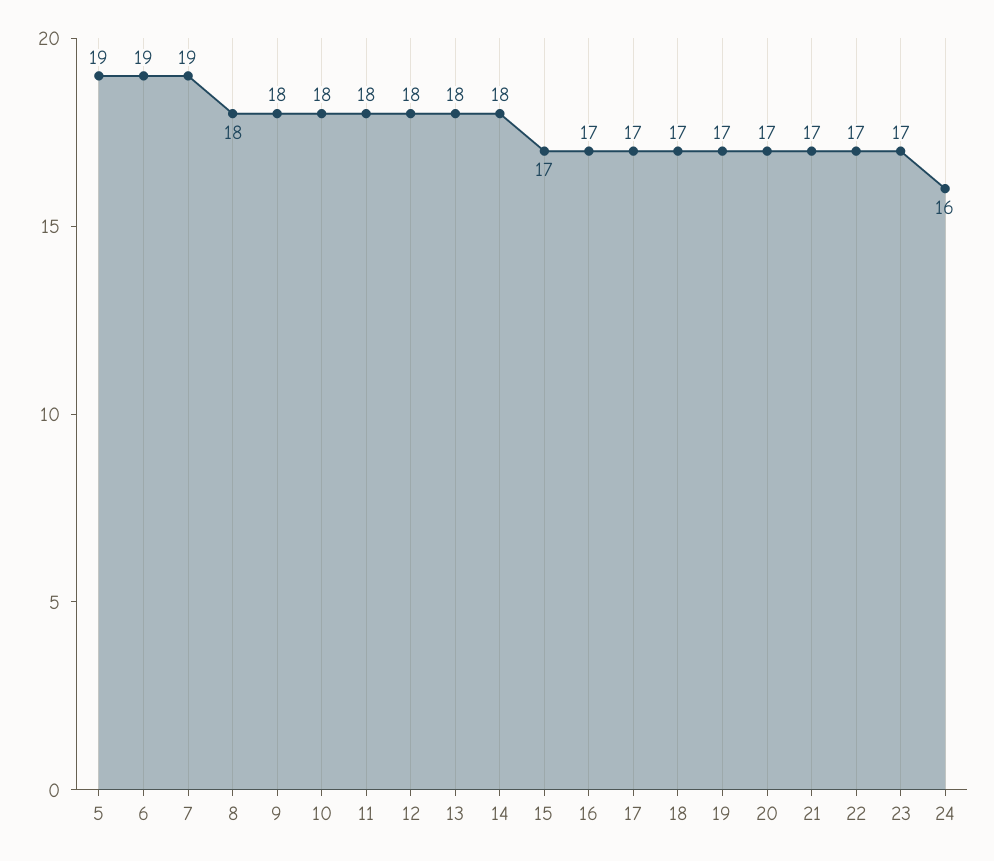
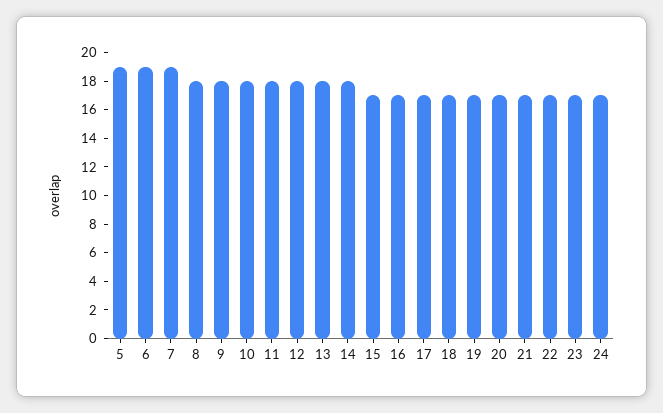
  {
    "5": 19,
    "6": 19,
    "7": 19,
    "8": 18,
    "9": 18,
    "10": 18,
    "11": 18,
    "12": 18,
    "13": 18,
    "14": 18,
    "15": 17,
    "16": 17,
    "17": 17,
    "18": 17,
    "19": 17,
    "20": 17,
    "21": 17,
    "22": 17,
    "23": 17,
-   "24": 16
+   "24": 17
  }

